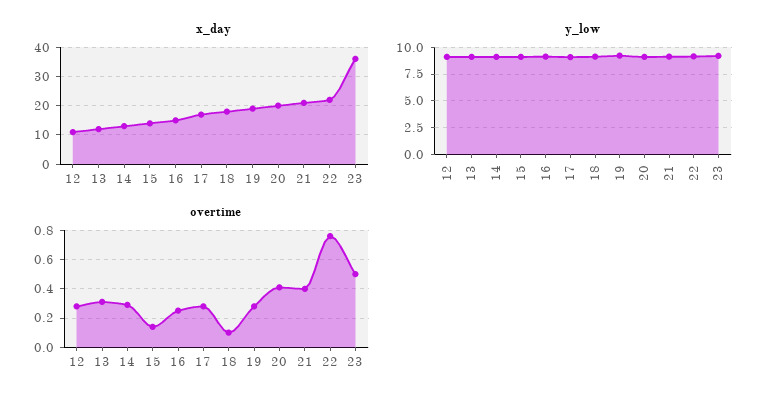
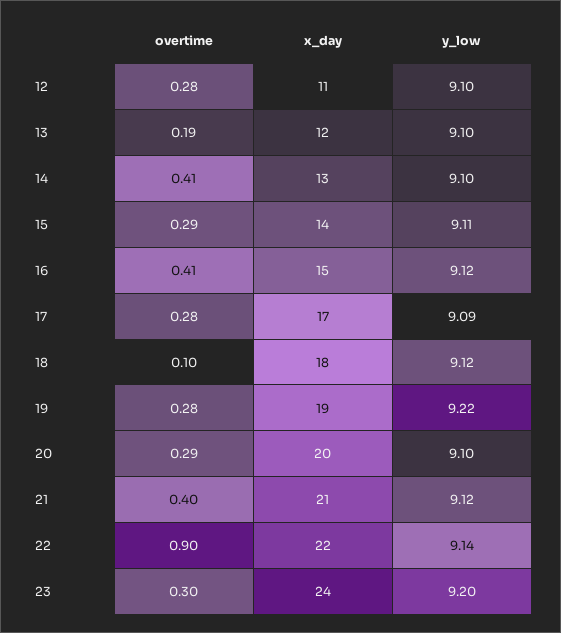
  {
    "x_day": {
      "12": 11,
      "13": 12,
      "14": 13,
      "15": 14,
      "16": 15,
      "17": 17,
      "18": 18,
      "19": 19,
      "20": 20,
      "21": 21,
      "22": 22,
-     "23": 35
+     "23": 24
    },
    "y_low": {
      "12": 9.1,
      "13": 9.1,
      "14": 9.1,
      "15": 9.11,
      "16": 9.12,
      "17": 9.09,
      "18": 9.12,
      "19": 9.22,
      "20": 9.1,
      "21": 9.12,
      "22": 9.14,
      "23": 9.2
    },
    "overtime": {
      "12": 0.28,
-     "13": 0.3,
+     "13": 0.19,
-     "14": 0.3,
+     "14": 0.41,
-     "15": 0.15,
+     "15": 0.29,
-     "16": 0.25,
+     "16": 0.41,
      "17": 0.28,
      "18": 0.1,
      "19": 0.28,
-     "20": 0.4,
+     "20": 0.29,
      "21": 0.4,
-     "22": 0.75,
+     "22": 0.9,
-     "23": 0.5
+     "23": 0.3
    }
  }

